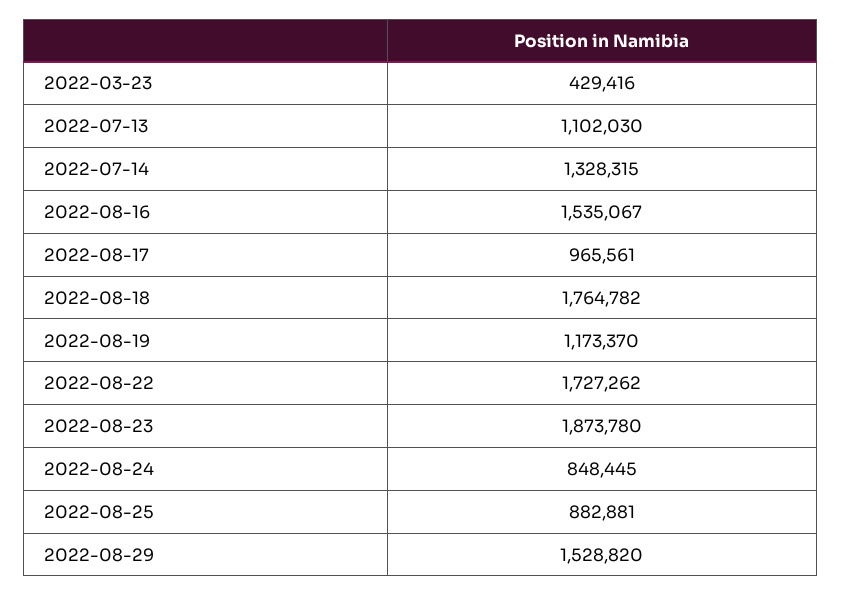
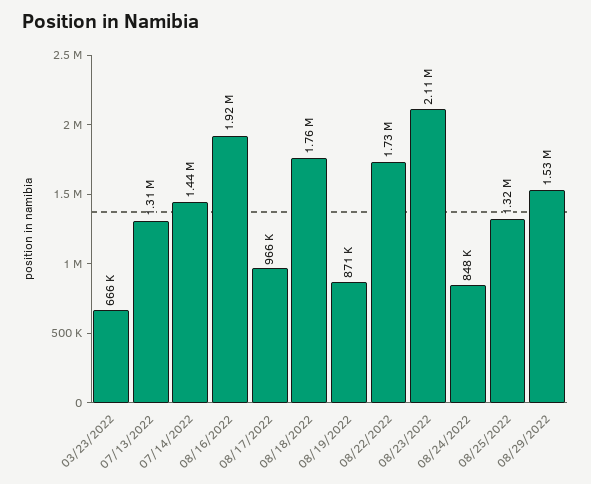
  {
-   "2022-03-23": 429416,
+   "2022-03-23": 666000,
-   "2022-07-13": 1102030,
+   "2022-07-13": 1310000,
-   "2022-07-14": 1328315,
+   "2022-07-14": 1440000,
-   "2022-08-16": 1535067,
+   "2022-08-16": 1920000,
    "2022-08-17": 965561,
    "2022-08-18": 1764782,
-   "2022-08-19": 1173370,
+   "2022-08-19": 871000,
    "2022-08-22": 1727262,
-   "2022-08-23": 1873780,
+   "2022-08-23": 2110000,
    "2022-08-24": 848445,
-   "2022-08-25": 882881,
+   "2022-08-25": 1320000,
    "2022-08-29": 1528820
  }

